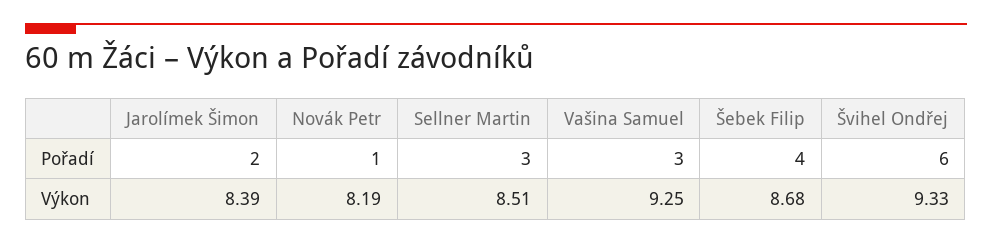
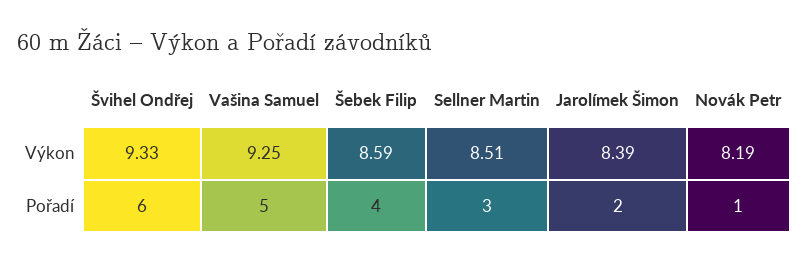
  {
    "Jarolímek Šimon": {
      "Pořadí": 2,
      "Výkon": 8.39
    },
    "Novák Petr": {
      "Pořadí": 1,
      "Výkon": 8.19
    },
    "Sellner Martin": {
      "Pořadí": 3,
      "Výkon": 8.51
    },
    "Vašina Samuel": {
-     "Pořadí": 3,
+     "Pořadí": 5,
      "Výkon": 9.25
    },
    "Šebek Filip": {
      "Pořadí": 4,
-     "Výkon": 8.68
+     "Výkon": 8.59
    },
    "Švihel Ondřej": {
      "Pořadí": 6,
      "Výkon": 9.33
    }
  }

